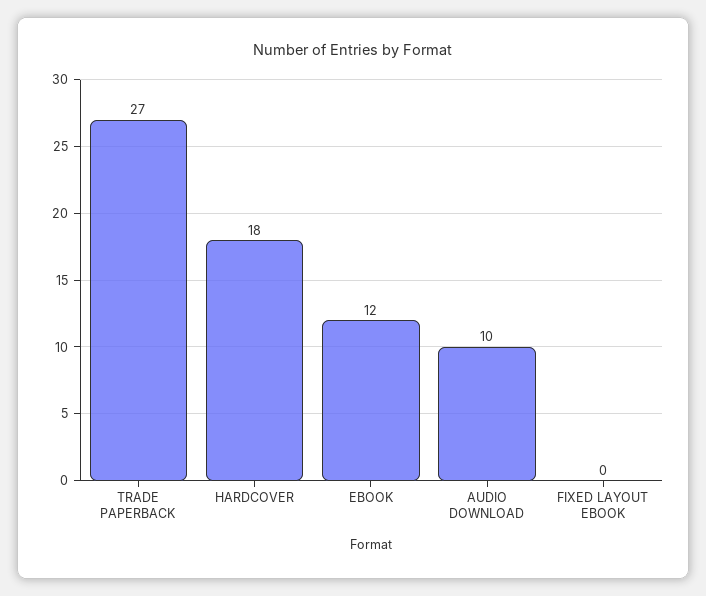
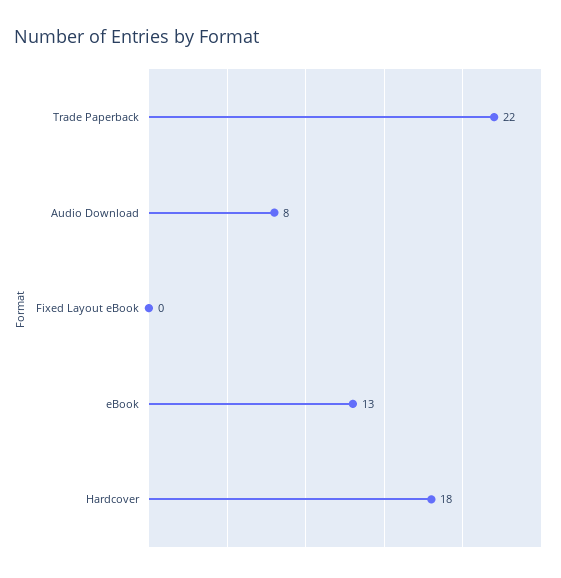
  {
-   "TRADE PAPERBACK": 27,
+   "TRADE PAPERBACK": 22,
    "HARDCOVER": 18,
-   "EBOOK": 12,
+   "EBOOK": 13,
-   "AUDIO DOWNLOAD": 10,
+   "AUDIO DOWNLOAD": 8,
    "FIXED LAYOUT EBOOK": 0
  }

